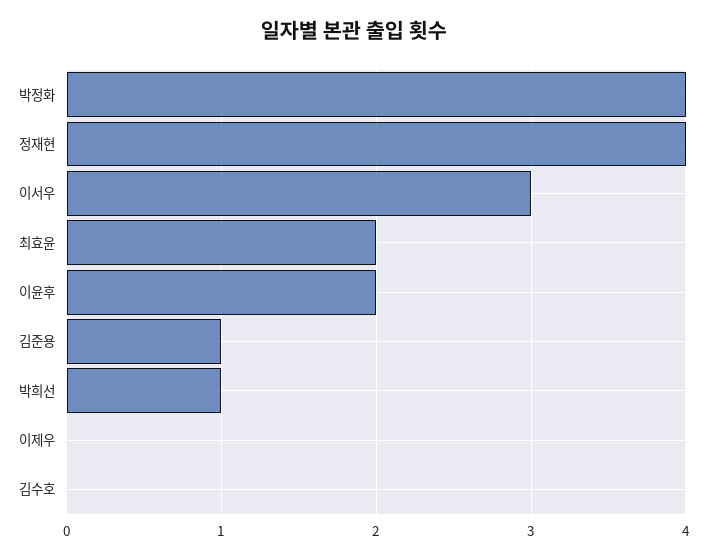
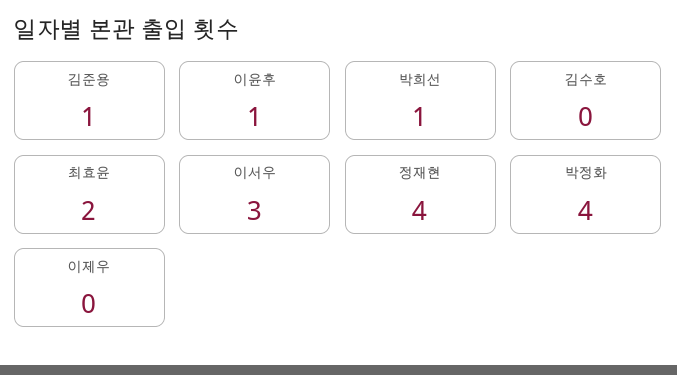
  {
    "박정화": 4,
    "정재현": 4,
    "이서우": 3,
    "최효윤": 2,
-   "이윤후": 2,
+   "이윤후": 1,
    "김준용": 1,
    "박희선": 1,
    "이제우": 0,
    "김수호": 0
  }

